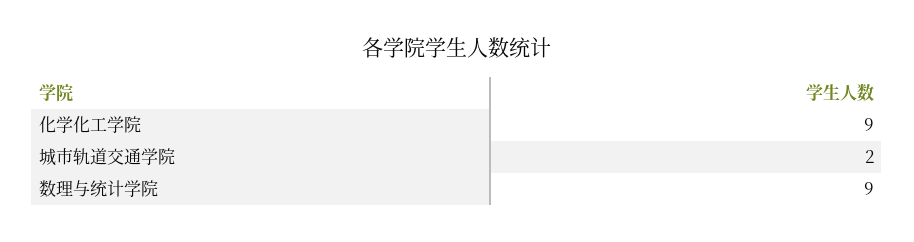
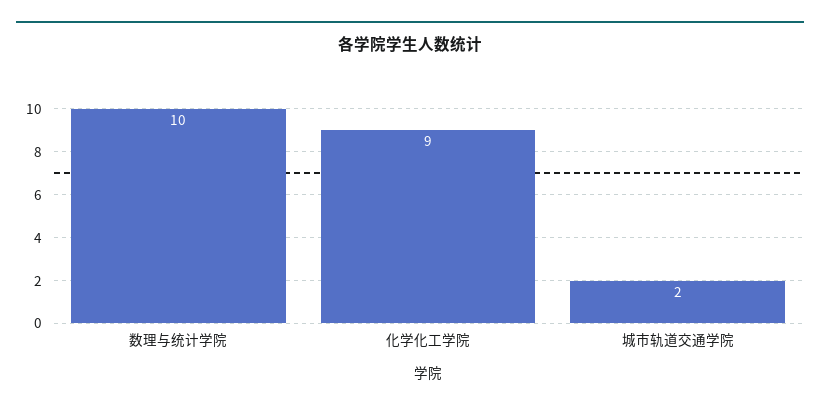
  {
    "化学化工学院": 9,
    "城市轨道交通学院": 2,
-   "数理与统计学院": 9
+   "数理与统计学院": 10
  }

